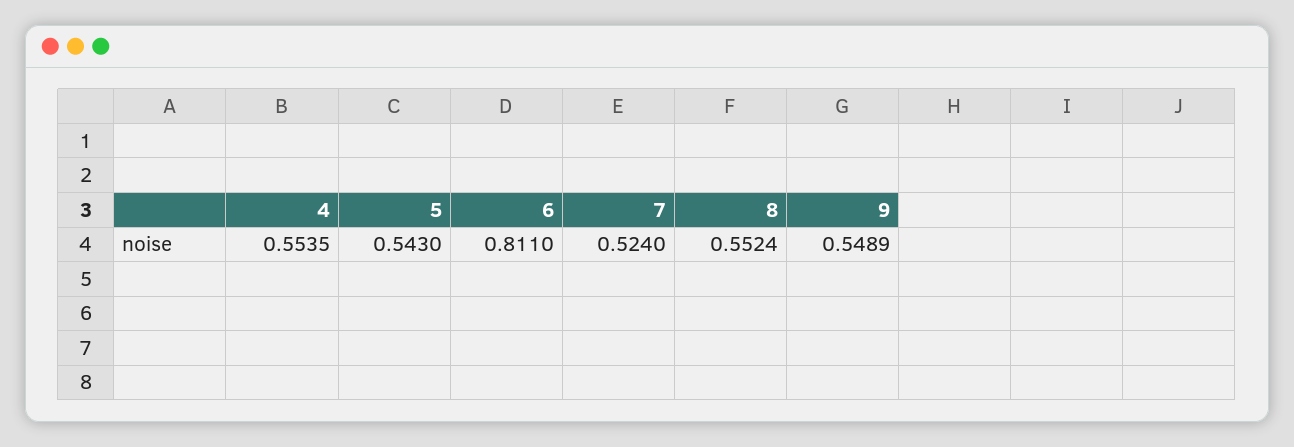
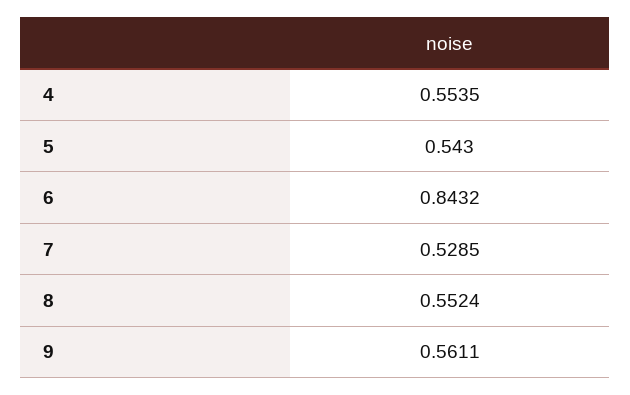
  {
    "4": 0.5535,
    "5": 0.543,
-   "6": 0.811,
+   "6": 0.8432,
-   "7": 0.524,
+   "7": 0.5285,
    "8": 0.5524,
-   "9": 0.5489
+   "9": 0.5611
  }

